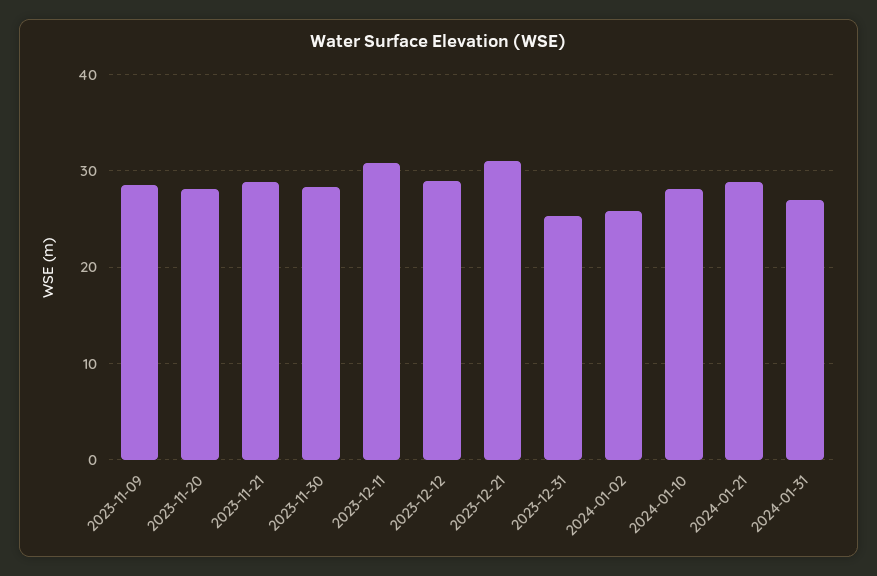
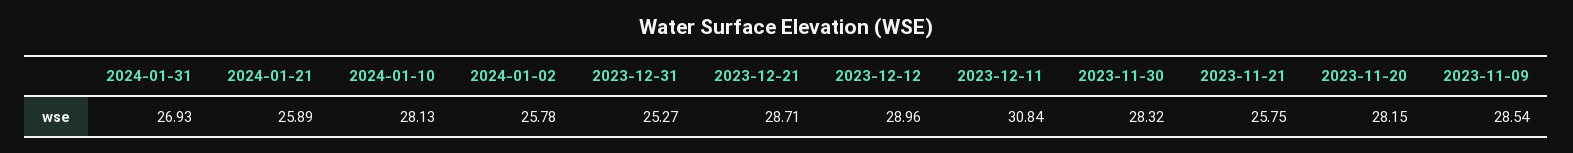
  {
    "2023-11-09": 28.54,
    "2023-11-20": 28.15,
-   "2023-11-21": 29,
+   "2023-11-21": 25.75,
    "2023-11-30": 28.32,
    "2023-12-11": 30.84,
    "2023-12-12": 28.96,
-   "2023-12-21": 31,
+   "2023-12-21": 28.71,
    "2023-12-31": 25.27,
    "2024-01-02": 25.78,
    "2024-01-10": 28.13,
-   "2024-01-21": 29,
+   "2024-01-21": 25.89,
    "2024-01-31": 26.93
  }

